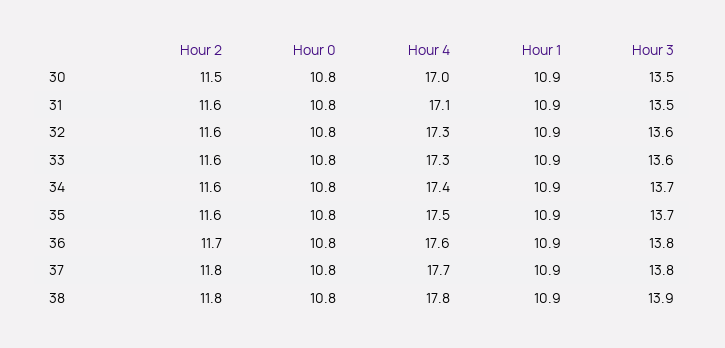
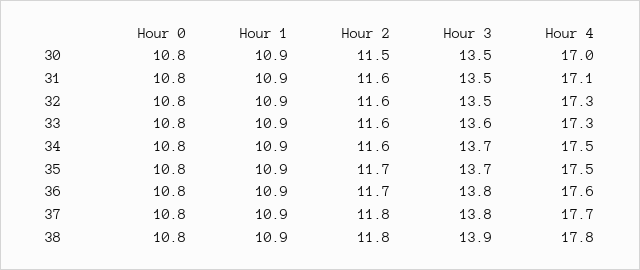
  {
    "Hour 2": {
      "30": 11.5,
      "31": 11.6,
      "32": 11.6,
      "33": 11.6,
      "34": 11.6,
-     "35": 11.6,
+     "35": 11.7,
      "36": 11.7,
      "37": 11.8,
      "38": 11.8
    },
    "Hour 0": {
      "30": 10.8,
      "31": 10.8,
      "32": 10.8,
      "33": 10.8,
      "34": 10.8,
      "35": 10.8,
      "36": 10.8,
      "37": 10.8,
      "38": 10.8
    },
    "Hour 4": {
      "30": 17,
      "31": 17.1,
      "32": 17.3,
      "33": 17.3,
-     "34": 17.4,
+     "34": 17.5,
      "35": 17.5,
      "36": 17.6,
      "37": 17.7,
      "38": 17.8
    },
    "Hour 1": {
      "30": 10.9,
      "31": 10.9,
      "32": 10.9,
      "33": 10.9,
      "34": 10.9,
      "35": 10.9,
      "36": 10.9,
      "37": 10.9,
      "38": 10.9
    },
    "Hour 3": {
      "30": 13.5,
      "31": 13.5,
-     "32": 13.6,
+     "32": 13.5,
      "33": 13.6,
      "34": 13.7,
      "35": 13.7,
      "36": 13.8,
      "37": 13.8,
      "38": 13.9
    }
  }

